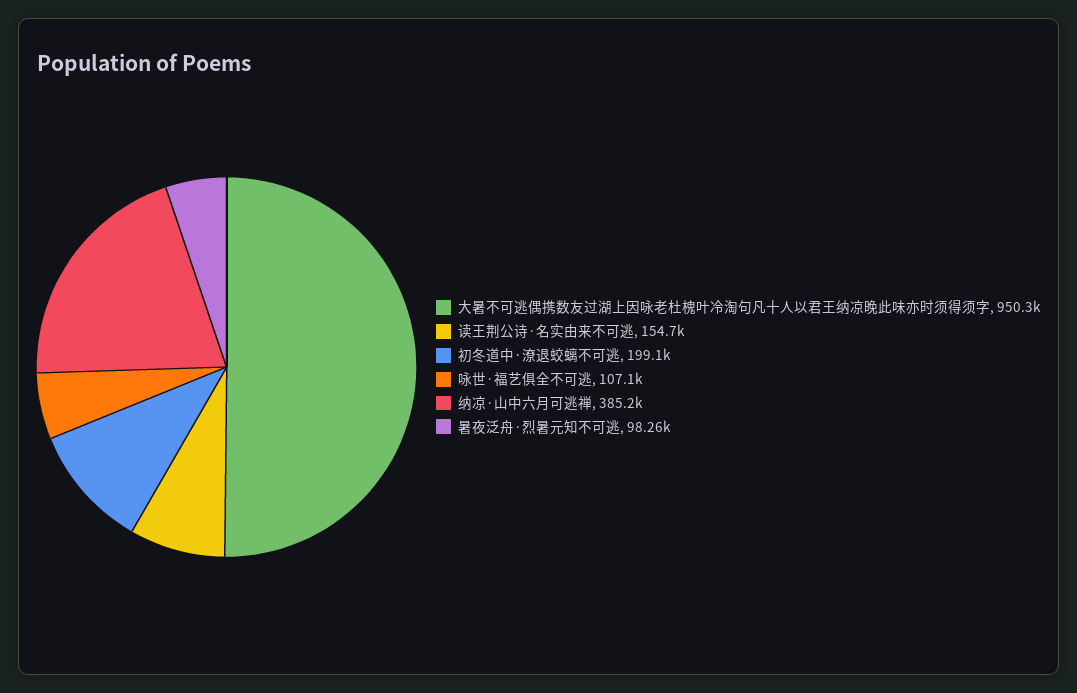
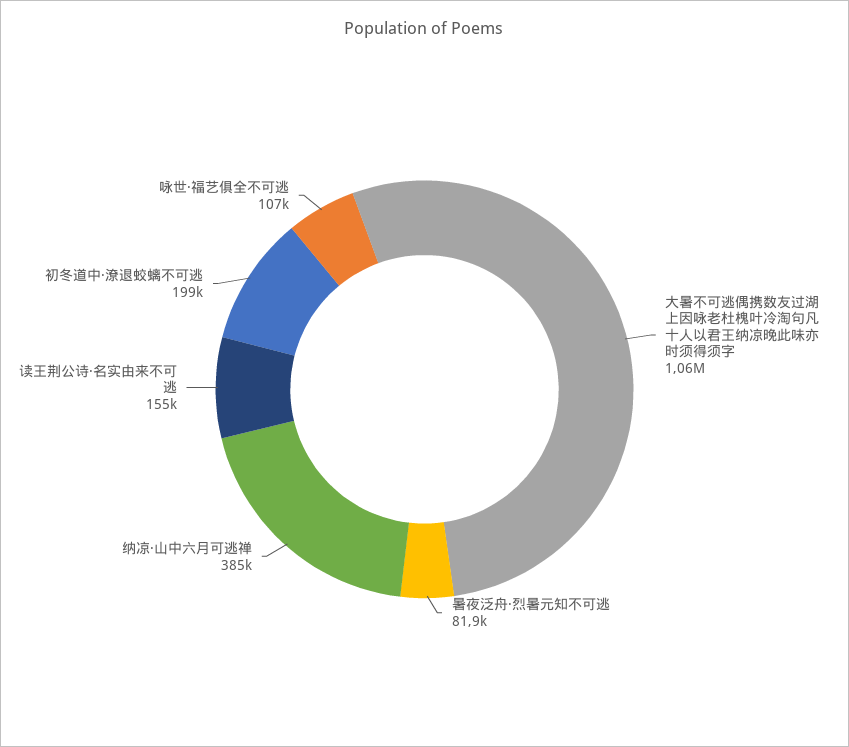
  {
-   "大暑不可逃偶携数友过湖上因咏老杜槐叶冷淘句凡十人以君王纳凉晚此味亦时须得须字": 950300,
+   "大暑不可逃偶携数友过湖上因咏老杜槐叶冷淘句凡十人以君王纳凉晚此味亦时须得须字": 1060000,
    "读王荆公诗·名实由来不可逃": 154700,
    "初冬道中·潦退蛟螭不可逃": 199100,
    "咏世·福艺俱全不可逃": 107100,
    "纳凉·山中六月可逃禅": 385200,
-   "暑夜泛舟·烈暑元知不可逃": 98260
+   "暑夜泛舟·烈暑元知不可逃": 81900
  }

